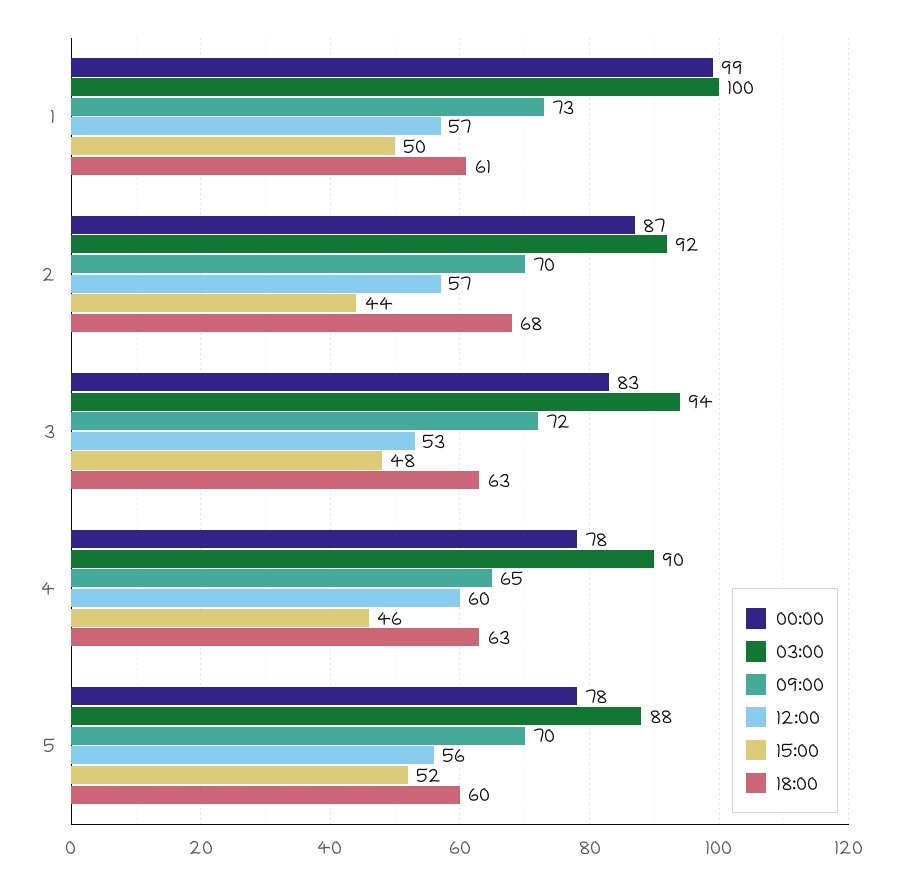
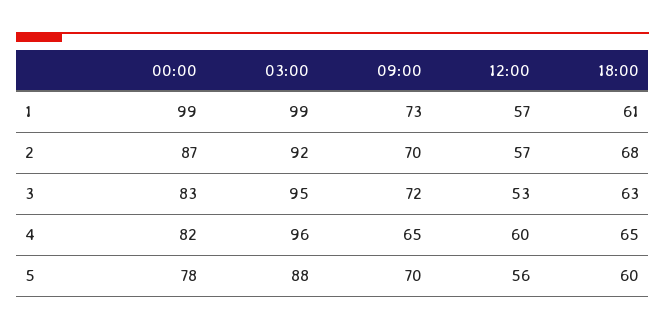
  {
    "00:00": {
      "1": 99,
      "2": 87,
      "3": 83,
-     "4": 78,
+     "4": 82,
      "5": 78
    },
    "03:00": {
-     "1": 100,
+     "1": 99,
      "2": 92,
-     "3": 94,
+     "3": 95,
-     "4": 90,
+     "4": 96,
      "5": 88
    },
    "09:00": {
      "1": 73,
      "2": 70,
      "3": 72,
      "4": 65,
      "5": 70
    },
    "12:00": {
      "1": 57,
      "2": 57,
      "3": 53,
      "4": 60,
      "5": 56
    },
-   "15:00": {
-     "1": 50,
-     "2": 44,
-     "3": 48,
-     "4": 46,
-     "5": 52
-   },
    "18:00": {
      "1": 61,
      "2": 68,
      "3": 63,
-     "4": 63,
+     "4": 65,
      "5": 60
    }
  }

